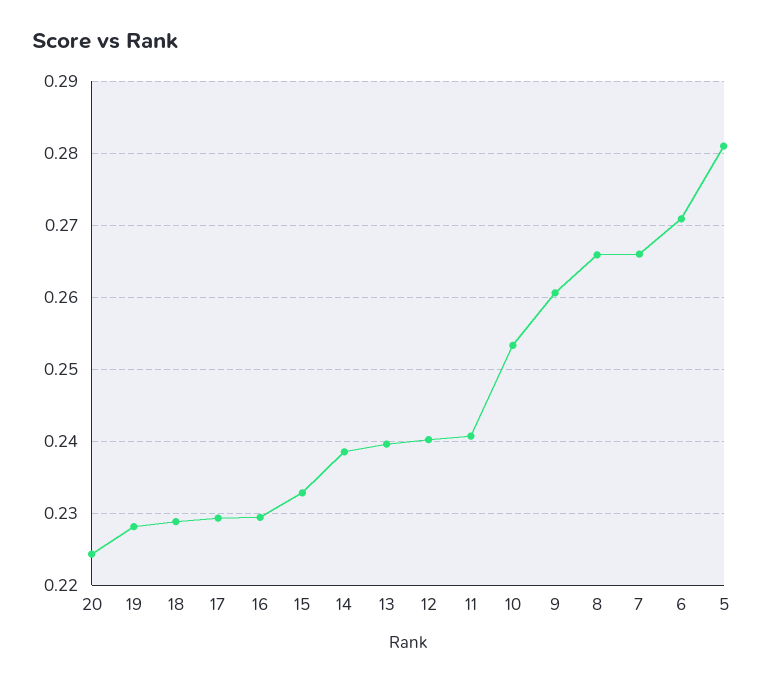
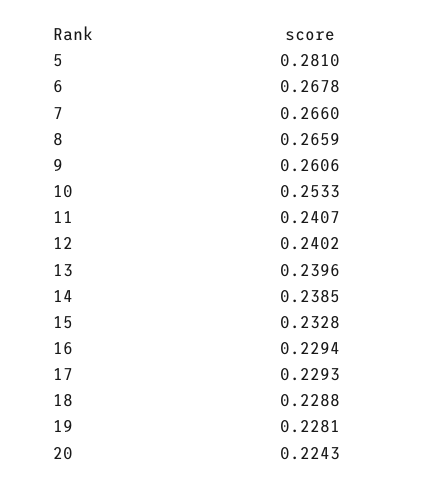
  {
    "20": 0.2243,
    "19": 0.2281,
    "18": 0.2288,
    "17": 0.2293,
    "16": 0.2294,
    "15": 0.2328,
    "14": 0.2385,
    "13": 0.2396,
    "12": 0.2402,
    "11": 0.2407,
    "10": 0.2533,
    "9": 0.2606,
    "8": 0.2659,
    "7": 0.266,
-   "6": 0.271,
+   "6": 0.2678,
    "5": 0.281
  }

